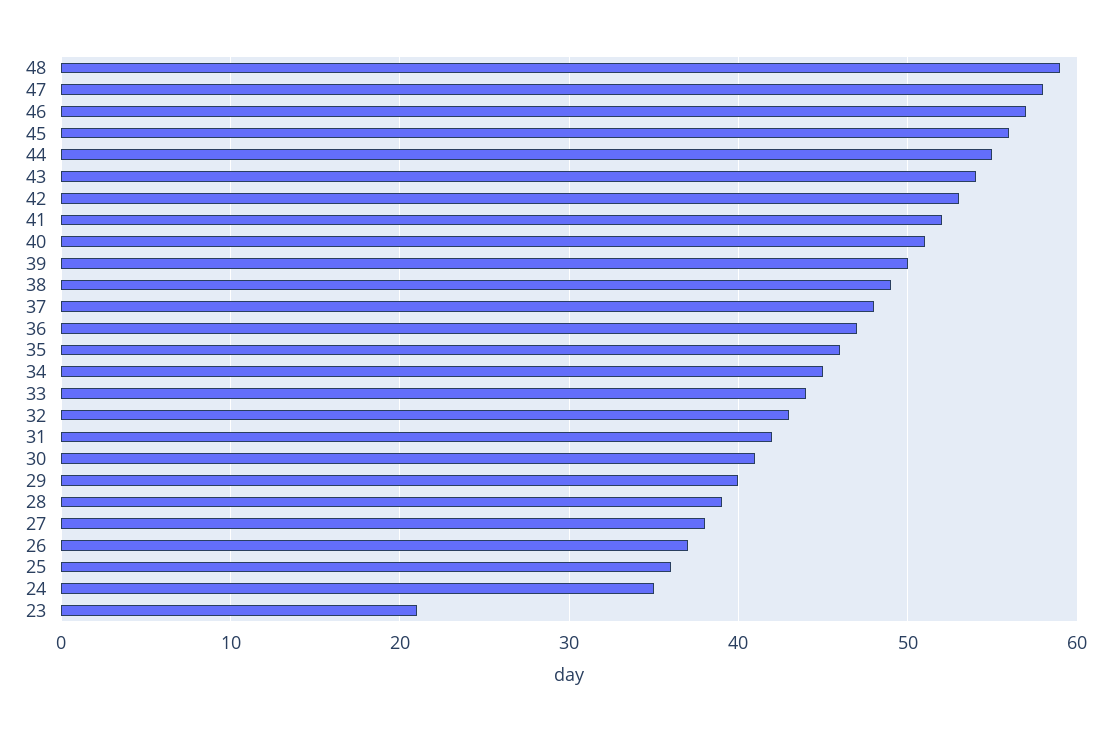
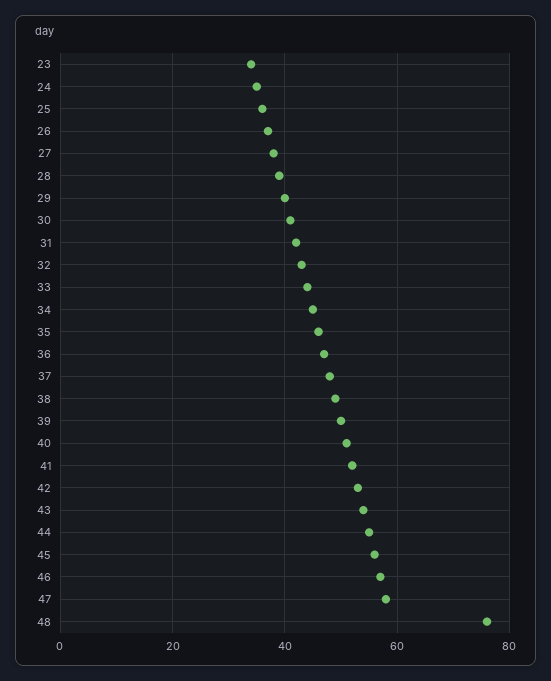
  {
-   "48": 59,
+   "48": 75,
    "47": 58,
    "46": 57,
    "45": 56,
    "44": 55,
    "43": 54,
    "42": 53,
    "41": 52,
    "40": 51,
    "39": 50,
    "38": 49,
    "37": 48,
    "36": 47,
    "35": 46,
    "34": 45,
    "33": 44,
    "32": 43,
    "31": 42,
    "30": 41,
    "29": 40,
    "28": 39,
    "27": 38,
    "26": 37,
    "25": 36,
    "24": 35,
-   "23": 21
+   "23": 35
  }

